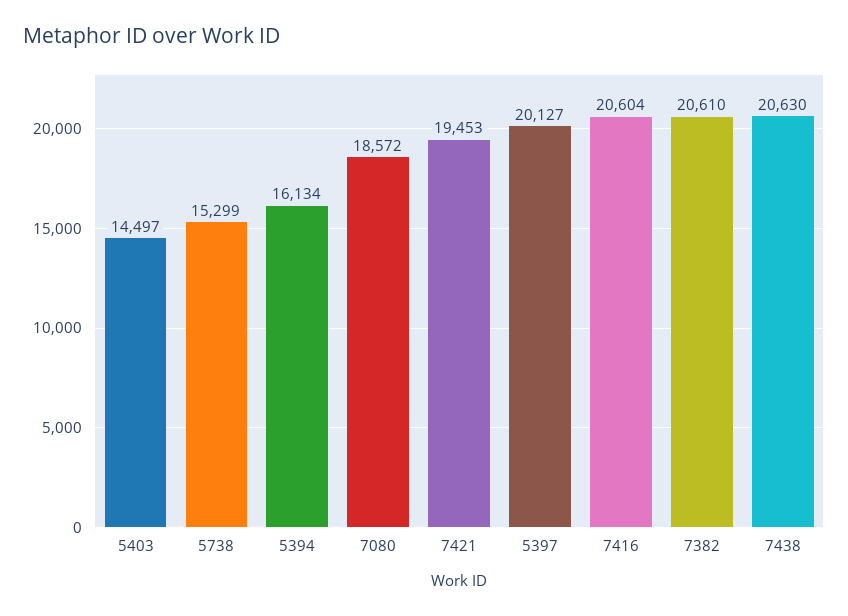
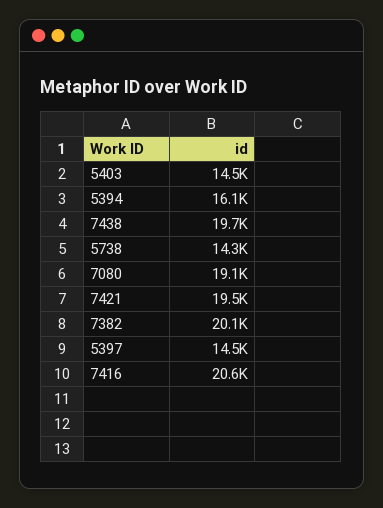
  {
    "5403": 14497,
-   "5738": 15299,
+   "5738": 14300,
    "5394": 16134,
-   "7080": 18572,
+   "7080": 19100,
    "7421": 19453,
-   "5397": 20127,
+   "5397": 14500,
    "7416": 20604,
-   "7382": 20610,
+   "7382": 20100,
-   "7438": 20630
+   "7438": 19700
  }

